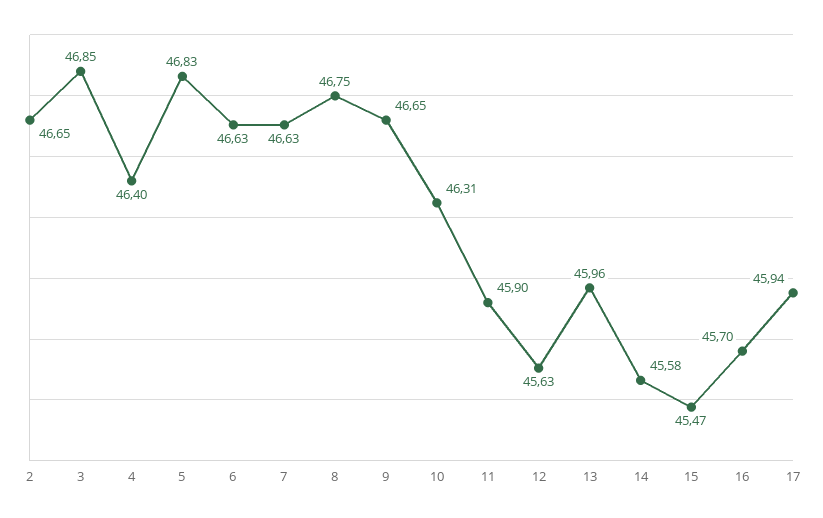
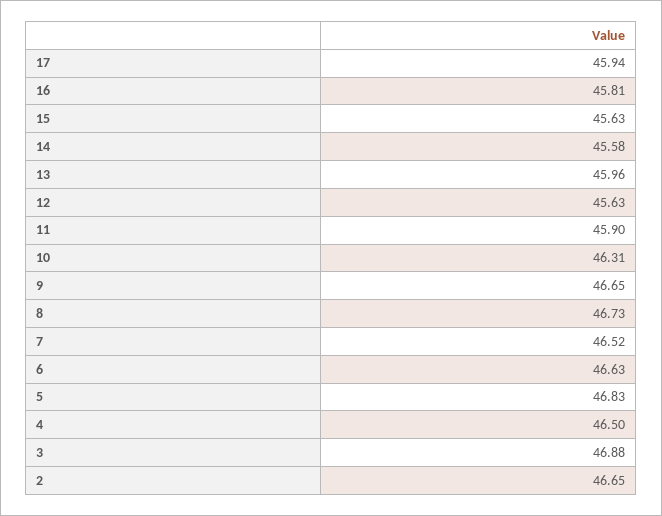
  {
    "2": 46.65,
-   "3": 46.85,
+   "3": 46.88,
-   "4": 46.4,
+   "4": 46.5,
    "5": 46.83,
    "6": 46.63,
-   "7": 46.63,
+   "7": 46.52,
-   "8": 46.75,
+   "8": 46.73,
    "9": 46.65,
    "10": 46.31,
    "11": 45.9,
    "12": 45.63,
    "13": 45.96,
    "14": 45.58,
-   "15": 45.47,
+   "15": 45.63,
-   "16": 45.7,
+   "16": 45.81,
    "17": 45.94
  }

